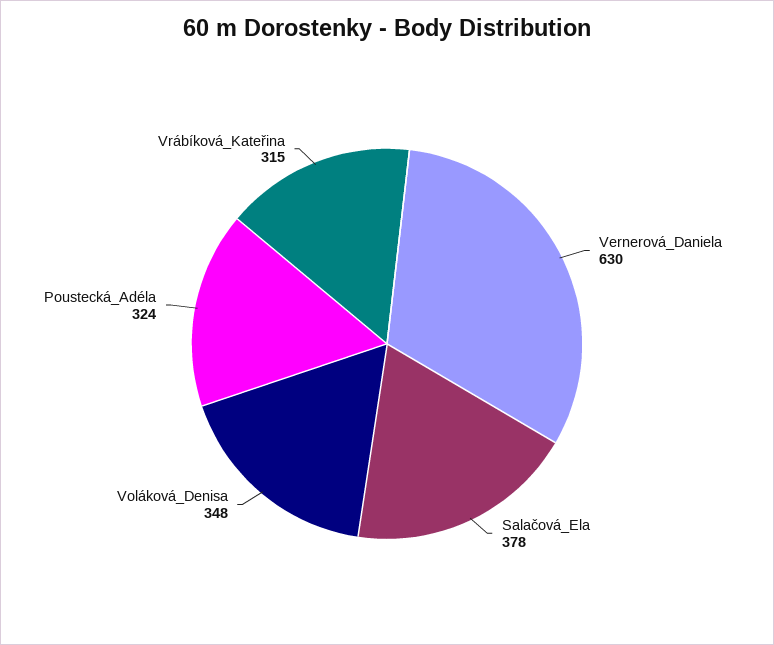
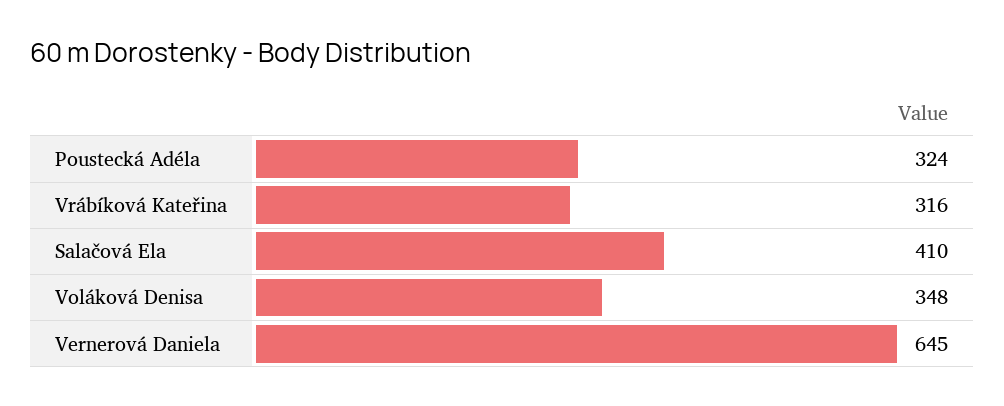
  {
-   "Vernerová_Daniela": 630,
+   "Vernerová_Daniela": 645,
-   "Salačová_Ela": 378,
+   "Salačová_Ela": 410,
    "Voláková_Denisa": 348,
    "Poustecká_Adéla": 324,
-   "Vrábíková_Kateřina": 315
+   "Vrábíková_Kateřina": 316
  }

